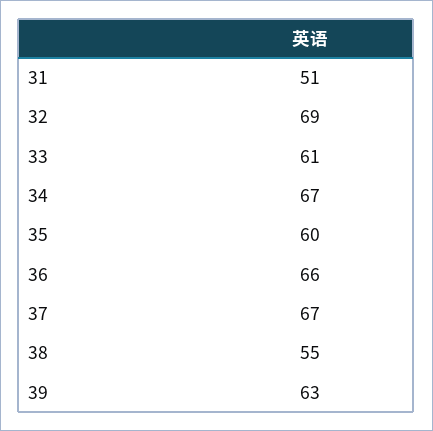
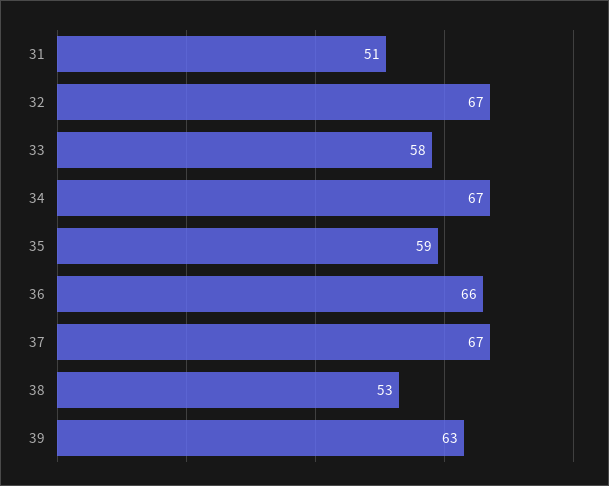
  {
    "31": 51,
-   "32": 69,
+   "32": 67,
-   "33": 61,
+   "33": 58,
    "34": 67,
-   "35": 60,
+   "35": 59,
    "36": 66,
    "37": 67,
-   "38": 55,
+   "38": 53,
    "39": 63
  }

